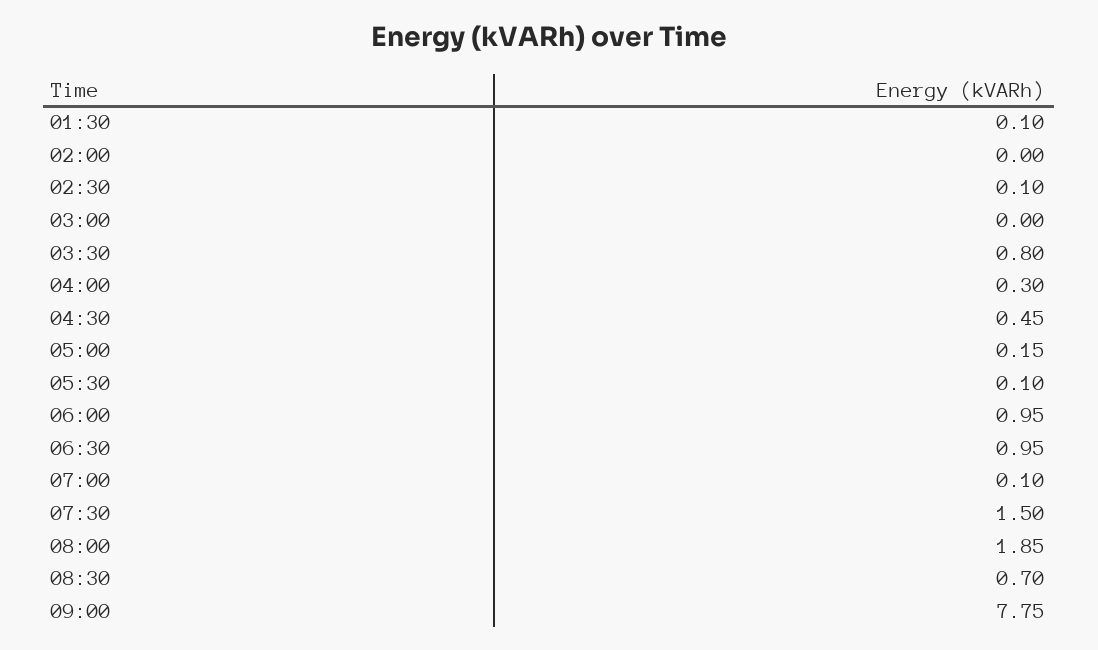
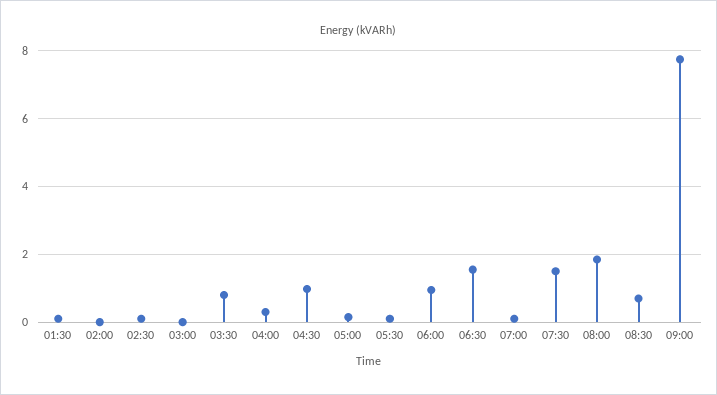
  {
    "01:30": 0.1,
    "02:00": 0,
    "02:30": 0.1,
    "03:00": 0,
    "03:30": 0.8,
    "04:00": 0.3,
-   "04:30": 0.45,
+   "04:30": 1,
    "05:00": 0.15,
    "05:30": 0.1,
    "06:00": 0.95,
-   "06:30": 0.95,
+   "06:30": 1.6,
    "07:00": 0.1,
    "07:30": 1.5,
    "08:00": 1.85,
    "08:30": 0.7,
    "09:00": 7.75
  }

